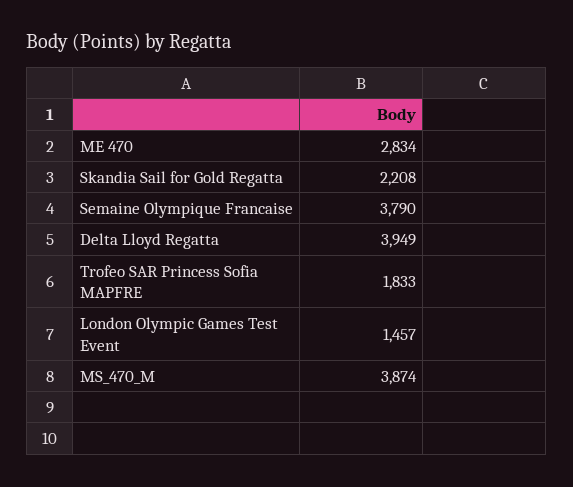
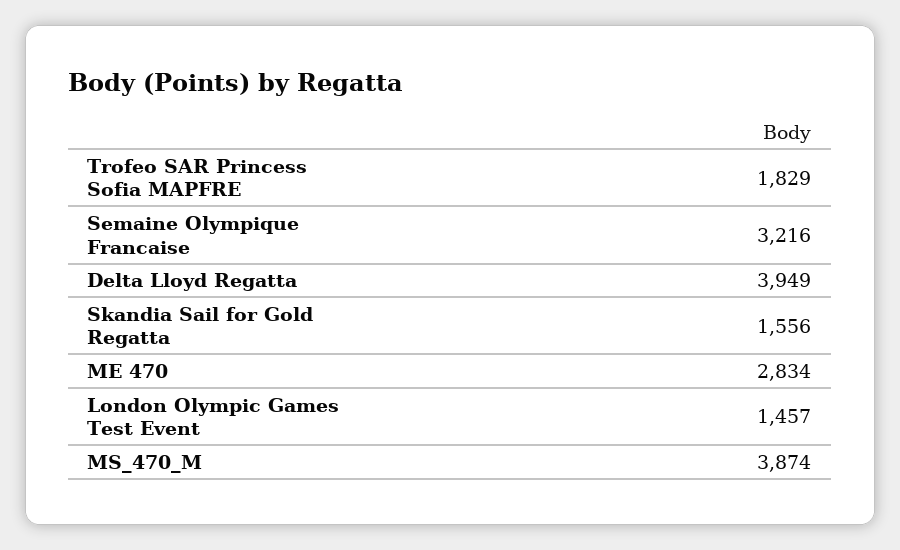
  {
    "ME 470": 2834,
-   "Skandia Sail for Gold Regatta": 2208,
+   "Skandia Sail for Gold Regatta": 1556,
-   "Semaine Olympique Francaise": 3790,
+   "Semaine Olympique Francaise": 3216,
    "Delta Lloyd Regatta": 3949,
-   "Trofeo SAR Princess Sofia MAPFRE": 1833,
+   "Trofeo SAR Princess Sofia MAPFRE": 1829,
    "London Olympic Games Test Event": 1457,
    "MS_470_M": 3874
  }

